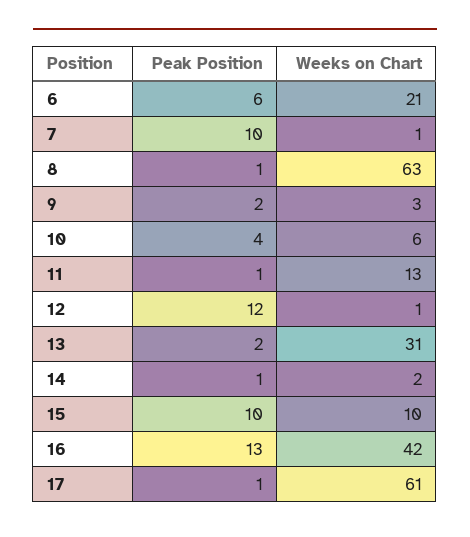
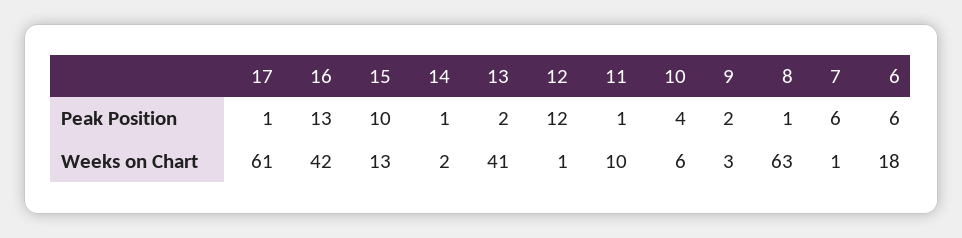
  {
    "Peak Position": {
      "6": 6,
-     "7": 10,
+     "7": 6,
      "8": 1,
      "9": 2,
      "10": 4,
      "11": 1,
      "12": 12,
      "13": 2,
      "14": 1,
      "15": 10,
      "16": 13,
      "17": 1
    },
    "Weeks on Chart": {
-     "6": 21,
+     "6": 18,
      "7": 1,
      "8": 63,
      "9": 3,
      "10": 6,
-     "11": 13,
+     "11": 10,
      "12": 1,
-     "13": 31,
+     "13": 41,
      "14": 2,
-     "15": 10,
+     "15": 13,
      "16": 42,
      "17": 61
    }
  }

